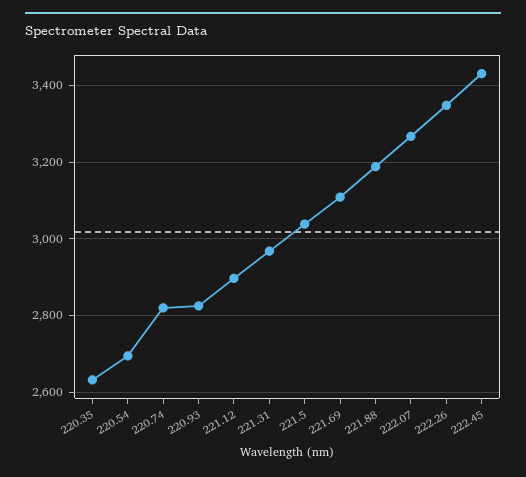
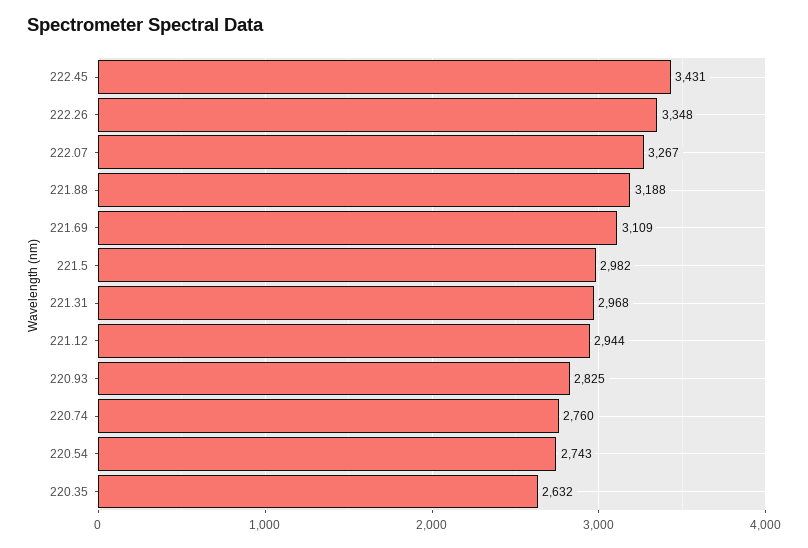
  {
    "220.35": 2632,
-   "220.54": 2700,
+   "220.54": 2743,
-   "220.74": 2820,
+   "220.74": 2760,
    "220.93": 2825,
-   "221.12": 2900,
+   "221.12": 2944,
    "221.31": 2968,
-   "221.5": 3040,
+   "221.5": 2982,
    "221.69": 3109,
    "221.88": 3188,
    "222.07": 3267,
    "222.26": 3348,
    "222.45": 3431
  }

